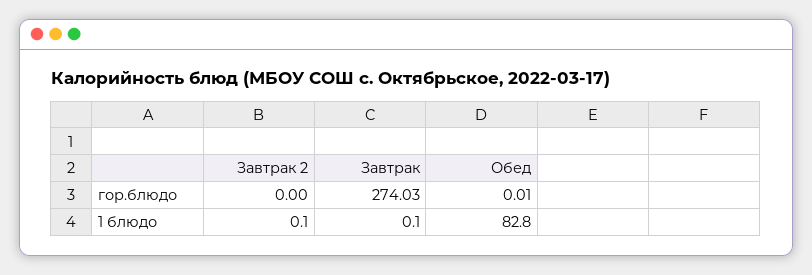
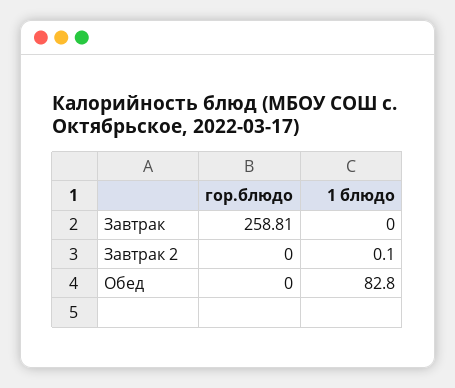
  {
    "Завтрак 2": {
      "гор.блюдо": 0,
      "1 блюдо": 0.1
    },
    "Завтрак": {
-     "гор.блюдо": 274.03,
+     "гор.блюдо": 258.81,
-     "1 блюдо": 0.1
+     "1 блюдо": 0
    },
    "Обед": {
-     "гор.блюдо": 0.01,
+     "гор.блюдо": 0,
      "1 блюдо": 82.8
    }
  }

